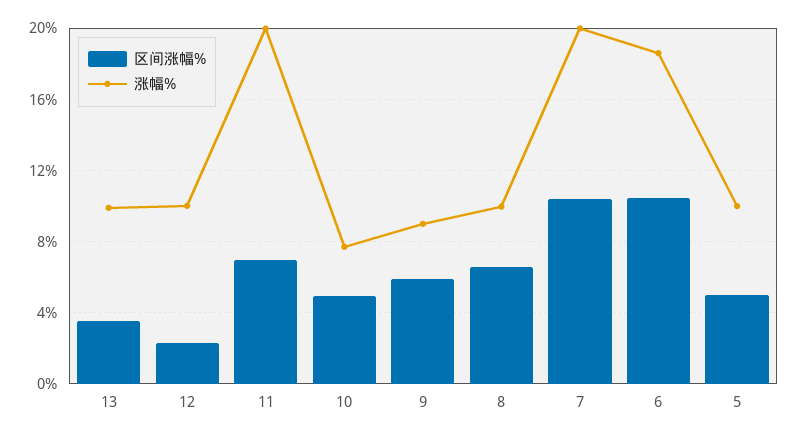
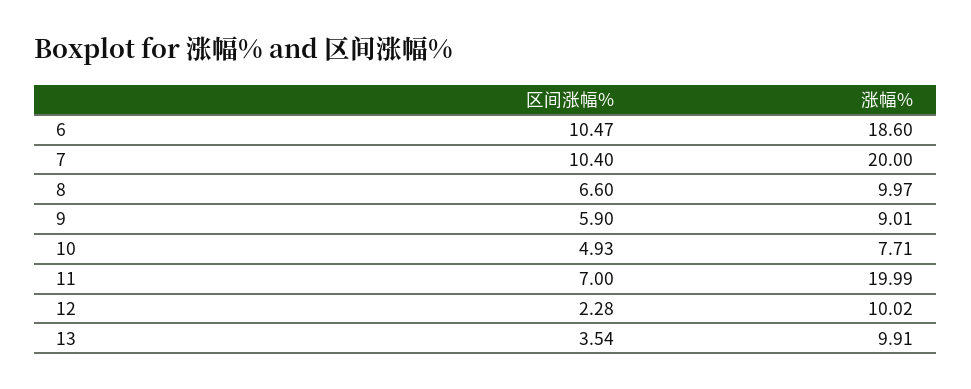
  {
    "区间涨幅%": {
      "13": 3.54,
      "12": 2.28,
      "11": 7,
      "10": 4.93,
      "9": 5.9,
      "8": 6.6,
      "7": 10.4,
-     "6": 10.47,
+     "6": 10.47
-     "5": 5
    },
    "涨幅%": {
      "13": 9.91,
      "12": 10.02,
      "11": 19.99,
      "10": 7.71,
      "9": 9.01,
      "8": 9.97,
      "7": 20,
-     "6": 18.6,
+     "6": 18.6
-     "5": 10
    }
  }

